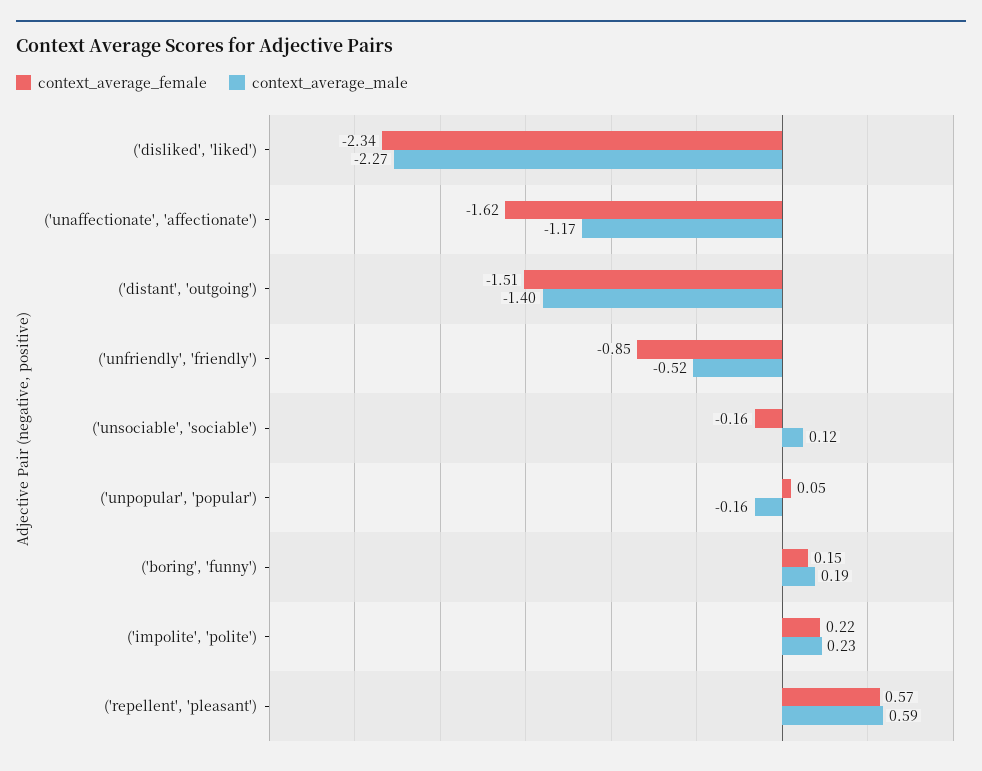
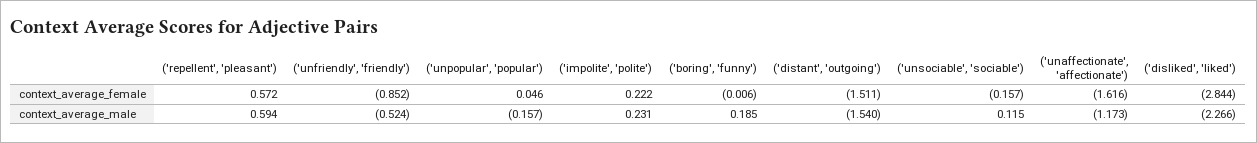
  {
    "context_average_female": {
-     "('disliked', 'liked')": -2.34,
+     "('disliked', 'liked')": -2.844,
      "('unaffectionate', 'affectionate')": -1.616,
      "('distant', 'outgoing')": -1.511,
      "('unfriendly', 'friendly')": -0.852,
      "('unsociable', 'sociable')": -0.157,
      "('unpopular', 'popular')": 0.046,
-     "('boring', 'funny')": 0.15,
+     "('boring', 'funny')": -0.006,
      "('impolite', 'polite')": 0.222,
      "('repellent', 'pleasant')": 0.572
    },
    "context_average_male": {
      "('disliked', 'liked')": -2.266,
      "('unaffectionate', 'affectionate')": -1.173,
-     "('distant', 'outgoing')": -1.4,
+     "('distant', 'outgoing')": -1.54,
      "('unfriendly', 'friendly')": -0.524,
      "('unsociable', 'sociable')": 0.115,
      "('unpopular', 'popular')": -0.157,
      "('boring', 'funny')": 0.185,
      "('impolite', 'polite')": 0.231,
      "('repellent', 'pleasant')": 0.594
    }
  }

